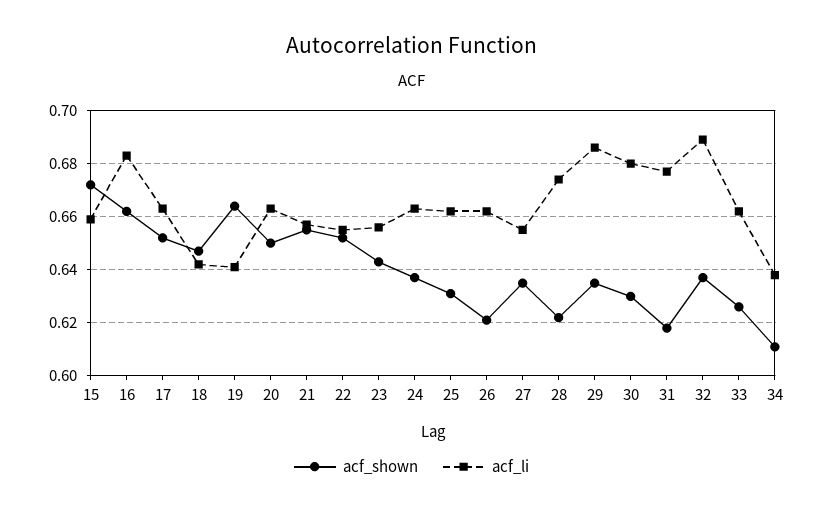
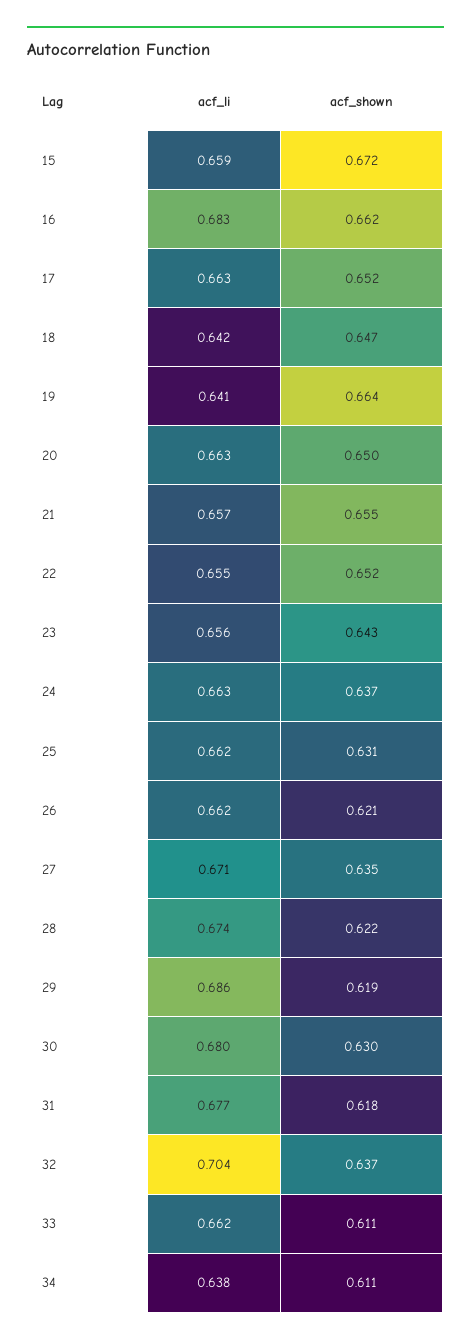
  {
    "acf_shown": {
      "15": 0.672,
      "16": 0.662,
      "17": 0.652,
      "18": 0.647,
      "19": 0.664,
      "20": 0.65,
      "21": 0.655,
      "22": 0.652,
      "23": 0.643,
      "24": 0.637,
      "25": 0.631,
      "26": 0.621,
      "27": 0.635,
      "28": 0.622,
-     "29": 0.635,
+     "29": 0.619,
      "30": 0.63,
      "31": 0.618,
      "32": 0.637,
-     "33": 0.625,
+     "33": 0.611,
      "34": 0.611
    },
    "acf_li": {
      "15": 0.659,
      "16": 0.683,
      "17": 0.663,
      "18": 0.642,
      "19": 0.641,
      "20": 0.663,
      "21": 0.657,
      "22": 0.655,
      "23": 0.656,
      "24": 0.663,
      "25": 0.662,
      "26": 0.662,
-     "27": 0.655,
+     "27": 0.671,
      "28": 0.674,
      "29": 0.686,
      "30": 0.68,
      "31": 0.677,
-     "32": 0.69,
+     "32": 0.704,
      "33": 0.662,
      "34": 0.638
    }
  }

